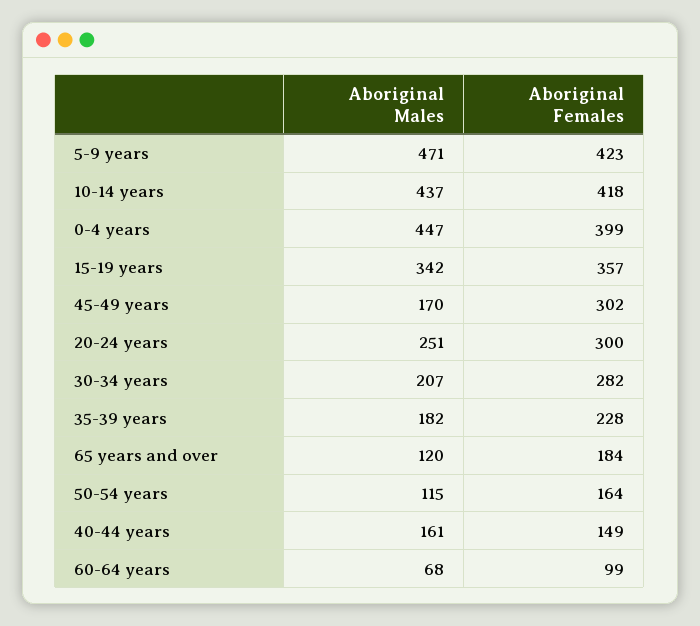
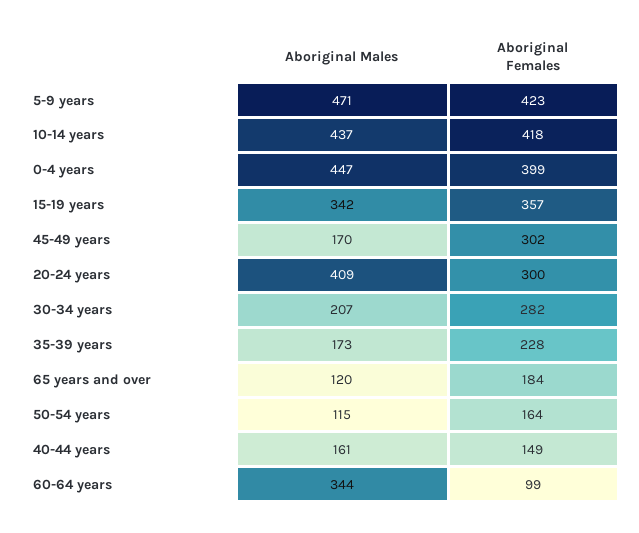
  {
    "Aboriginal Males": {
      "5-9 years": 471,
      "10-14 years": 437,
      "0-4 years": 447,
      "15-19 years": 342,
      "45-49 years": 170,
-     "20-24 years": 251,
+     "20-24 years": 409,
      "30-34 years": 207,
-     "35-39 years": 182,
+     "35-39 years": 173,
      "65 years and over": 120,
      "50-54 years": 115,
      "40-44 years": 161,
-     "60-64 years": 68
+     "60-64 years": 344
    },
    "Aboriginal Females": {
      "5-9 years": 423,
      "10-14 years": 418,
      "0-4 years": 399,
      "15-19 years": 357,
      "45-49 years": 302,
      "20-24 years": 300,
      "30-34 years": 282,
      "35-39 years": 228,
      "65 years and over": 184,
      "50-54 years": 164,
      "40-44 years": 149,
      "60-64 years": 99
    }
  }

